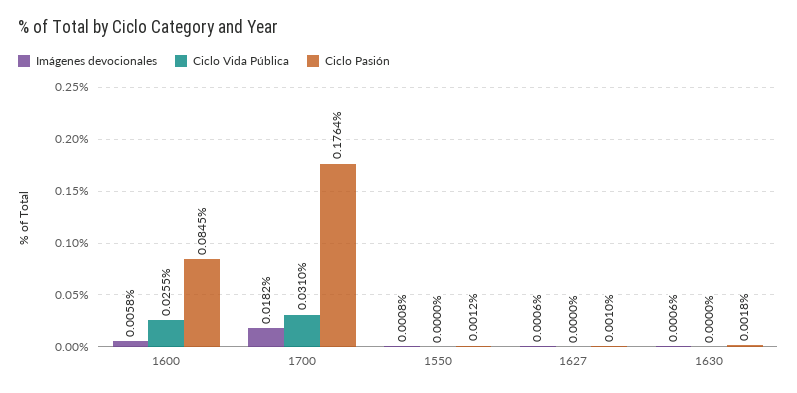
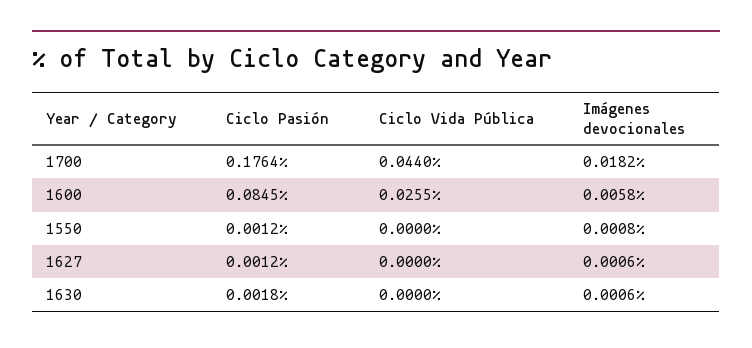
  {
    "Imágenes devocionales": {
      "1600": 0.0058,
      "1700": 0.0182,
      "1550": 0.0008,
      "1627": 0.0006,
      "1630": 0.0006
    },
    "Ciclo Vida Pública": {
      "1600": 0.0255,
-     "1700": 0.031,
+     "1700": 0.044,
      "1550": 0,
      "1627": 0,
      "1630": 0
    },
    "Ciclo Pasión": {
      "1600": 0.0845,
      "1700": 0.1764,
      "1550": 0.0012,
-     "1627": 0.001,
+     "1627": 0.0012,
      "1630": 0.0018
    }
  }

